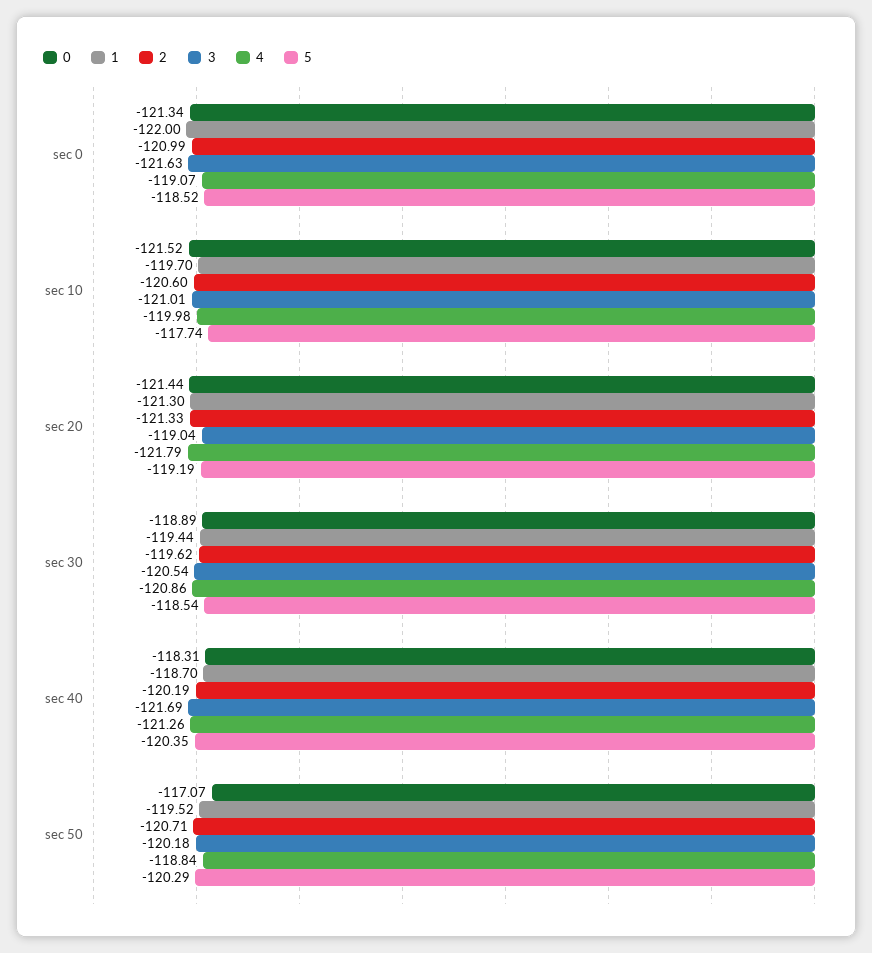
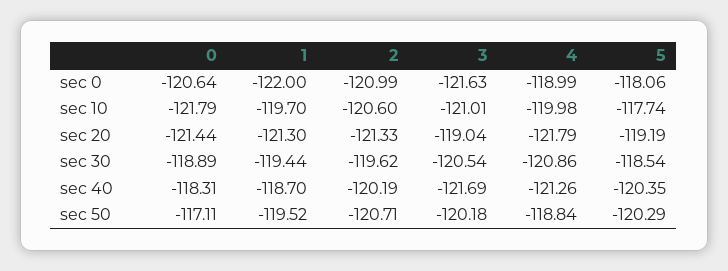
  {
    "0": {
-     "sec 0": -121.34,
+     "sec 0": -120.64,
-     "sec 10": -121.52,
+     "sec 10": -121.79,
      "sec 20": -121.44,
      "sec 30": -118.89,
      "sec 40": -118.31,
-     "sec 50": -117.07
+     "sec 50": -117.11
    },
    "1": {
      "sec 0": -122,
      "sec 10": -119.7,
      "sec 20": -121.3,
      "sec 30": -119.44,
      "sec 40": -118.7,
      "sec 50": -119.52
    },
    "2": {
      "sec 0": -120.99,
      "sec 10": -120.6,
      "sec 20": -121.33,
      "sec 30": -119.62,
      "sec 40": -120.19,
      "sec 50": -120.71
    },
    "3": {
      "sec 0": -121.63,
      "sec 10": -121.01,
      "sec 20": -119.04,
      "sec 30": -120.54,
      "sec 40": -121.69,
      "sec 50": -120.18
    },
    "4": {
-     "sec 0": -119.07,
+     "sec 0": -118.99,
      "sec 10": -119.98,
      "sec 20": -121.79,
      "sec 30": -120.86,
      "sec 40": -121.26,
      "sec 50": -118.84
    },
    "5": {
-     "sec 0": -118.52,
+     "sec 0": -118.06,
      "sec 10": -117.74,
      "sec 20": -119.19,
      "sec 30": -118.54,
      "sec 40": -120.35,
      "sec 50": -120.29
    }
  }

